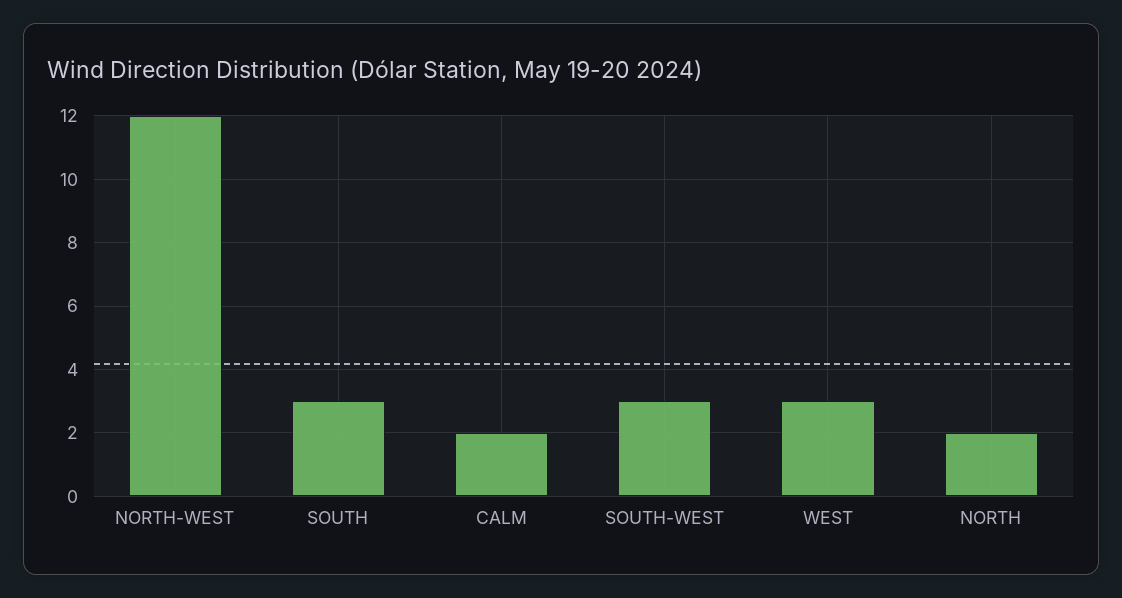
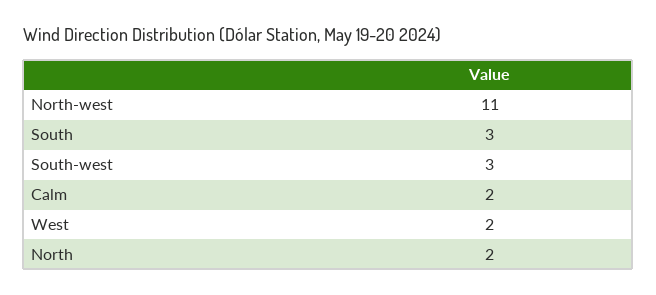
  {
-   "NORTH-WEST": 12,
+   "NORTH-WEST": 11,
    "SOUTH": 3,
    "CALM": 2,
    "SOUTH-WEST": 3,
-   "WEST": 3,
+   "WEST": 2,
    "NORTH": 2
  }

